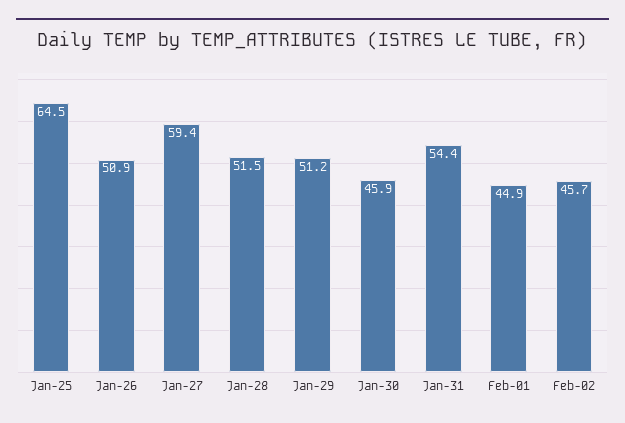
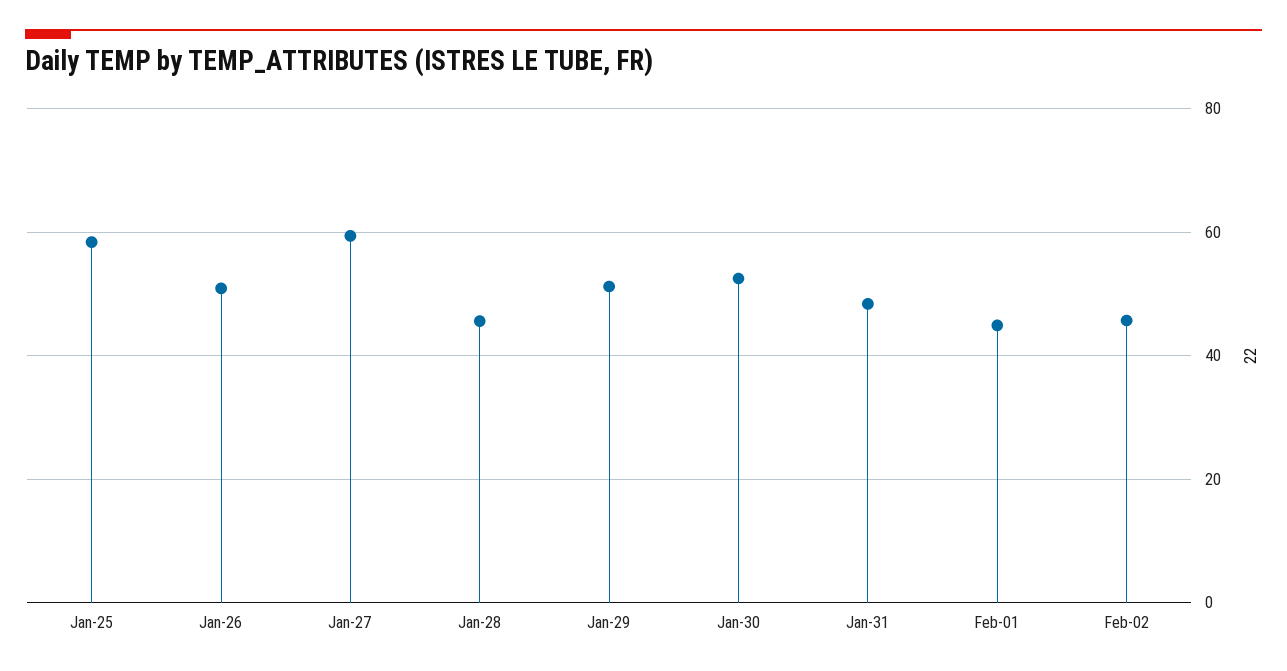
  {
-   "Jan-25": 64.5,
+   "Jan-25": 58,
    "Jan-26": 50.9,
    "Jan-27": 59.4,
-   "Jan-28": 51.5,
+   "Jan-28": 46,
    "Jan-29": 51.2,
-   "Jan-30": 45.9,
+   "Jan-30": 52,
-   "Jan-31": 54.4,
+   "Jan-31": 48,
    "Feb-01": 44.9,
    "Feb-02": 45.7
  }

